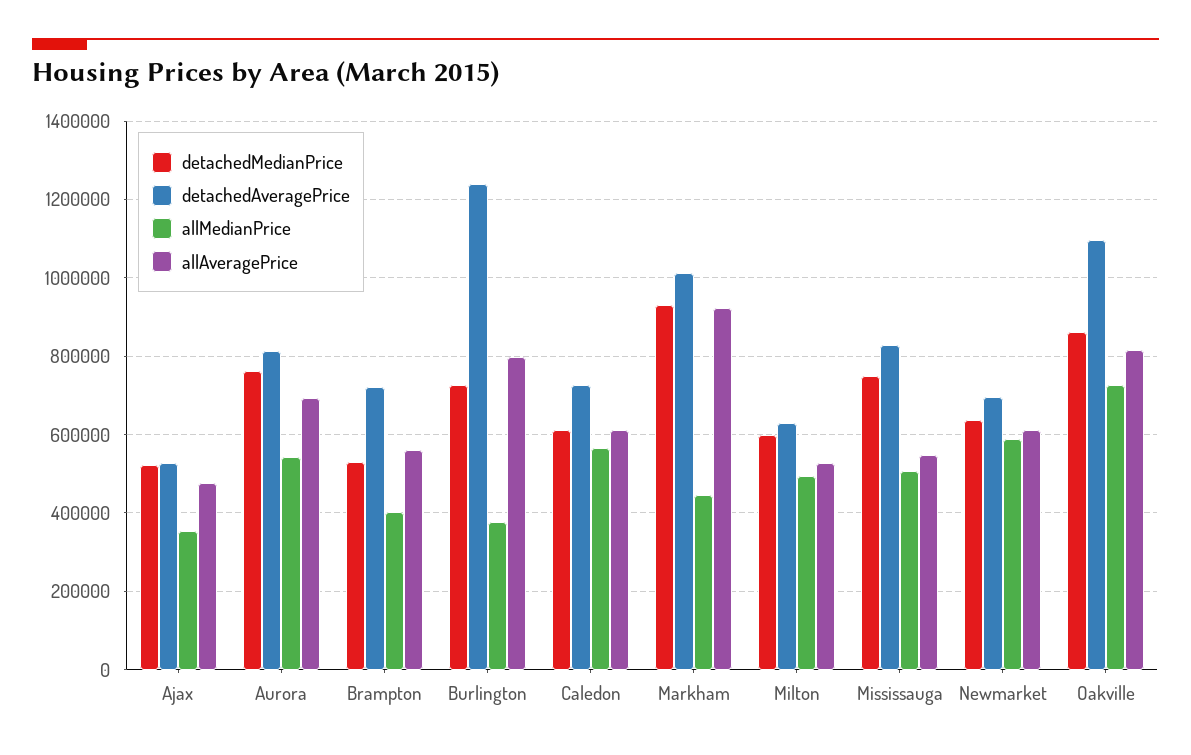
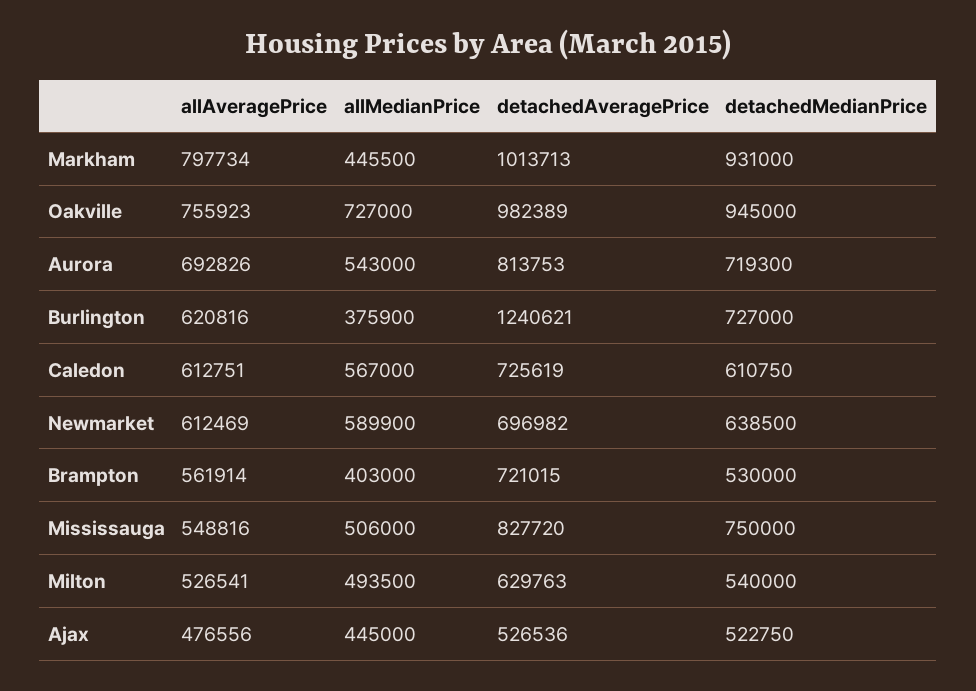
  {
    "detachedMedianPrice": {
      "Ajax": 522750,
-     "Aurora": 760000,
+     "Aurora": 719300,
      "Brampton": 530000,
      "Burlington": 727000,
      "Caledon": 610750,
      "Markham": 931000,
-     "Milton": 600000,
+     "Milton": 540000,
      "Mississauga": 750000,
      "Newmarket": 638500,
-     "Oakville": 860000
+     "Oakville": 945000
    },
    "detachedAveragePrice": {
      "Ajax": 526536,
      "Aurora": 813753,
      "Brampton": 721015,
      "Burlington": 1240621,
      "Caledon": 725619,
      "Markham": 1013713,
      "Milton": 629763,
      "Mississauga": 827720,
      "Newmarket": 696982,
-     "Oakville": 1100000
+     "Oakville": 982389
    },
    "allMedianPrice": {
-     "Ajax": 360000,
+     "Ajax": 445000,
      "Aurora": 543000,
      "Brampton": 403000,
      "Burlington": 375900,
      "Caledon": 567000,
      "Markham": 445500,
      "Milton": 493500,
      "Mississauga": 506000,
      "Newmarket": 589900,
      "Oakville": 727000
    },
    "allAveragePrice": {
      "Ajax": 476556,
      "Aurora": 692826,
      "Brampton": 561914,
-     "Burlington": 800000,
+     "Burlington": 620816,
      "Caledon": 612751,
-     "Markham": 920000,
+     "Markham": 797734,
      "Milton": 526541,
      "Mississauga": 548816,
      "Newmarket": 612469,
-     "Oakville": 820000
+     "Oakville": 755923
    }
  }

